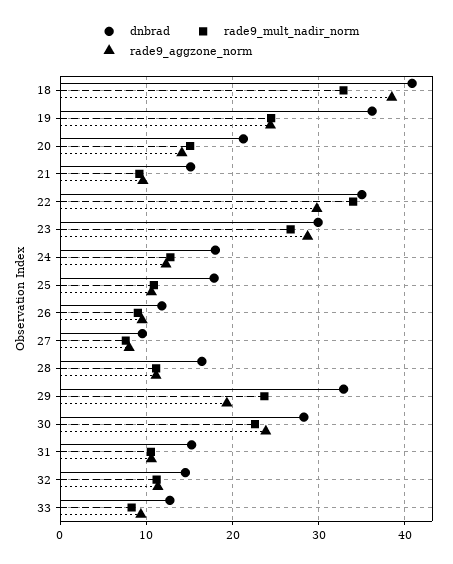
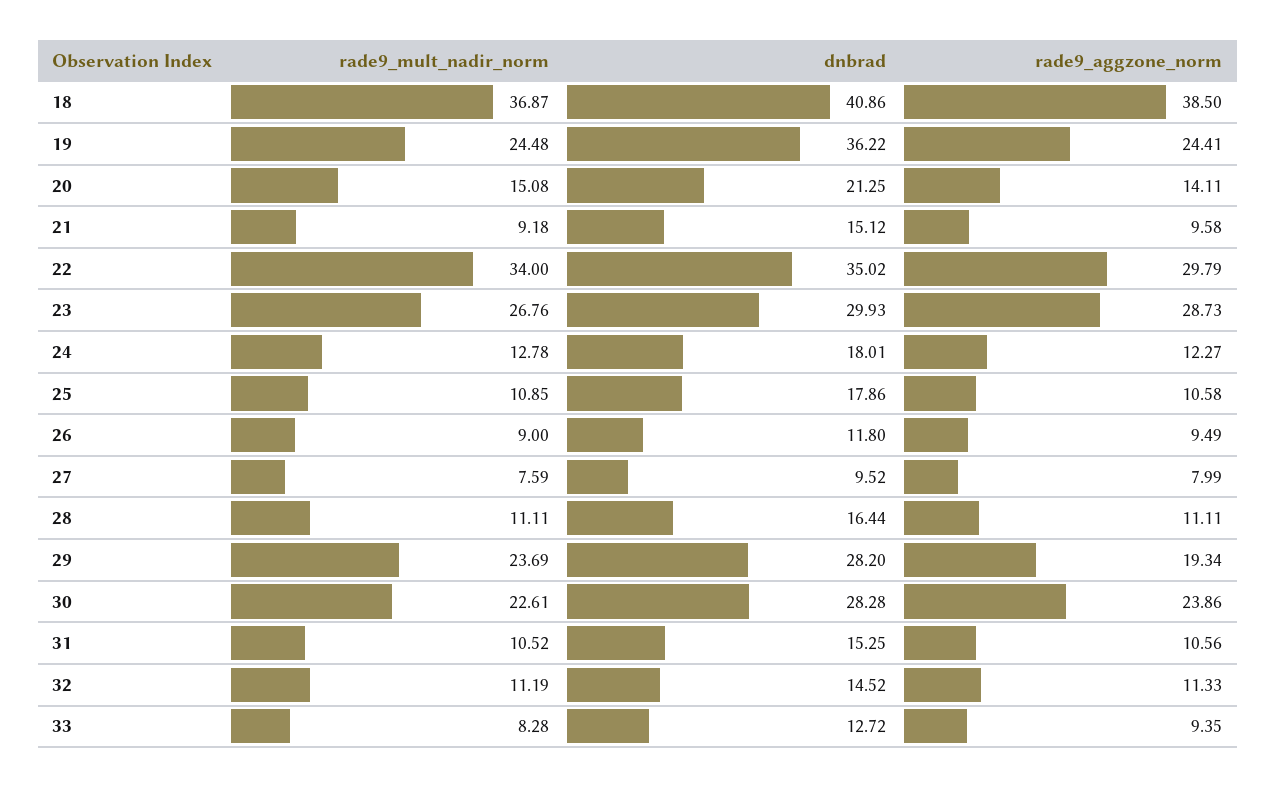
  {
    "dnbrad": {
      "18": 40.86,
      "19": 36.22,
      "20": 21.25,
      "21": 15.12,
      "22": 35.02,
      "23": 29.93,
      "24": 18.01,
      "25": 17.86,
      "26": 11.8,
      "27": 9.52,
      "28": 16.44,
-     "29": 33,
+     "29": 28.2,
      "30": 28.28,
      "31": 15.25,
      "32": 14.52,
      "33": 12.72
    },
    "rade9_mult_nadir_norm": {
-     "18": 33,
+     "18": 36.87,
      "19": 24.48,
      "20": 15.08,
      "21": 9.18,
      "22": 34,
      "23": 26.76,
      "24": 12.78,
      "25": 10.85,
      "26": 9,
      "27": 7.59,
      "28": 11.11,
      "29": 23.69,
      "30": 22.61,
      "31": 10.52,
      "32": 11.19,
      "33": 8.28
    },
    "rade9_aggzone_norm": {
      "18": 38.5,
      "19": 24.41,
      "20": 14.11,
      "21": 9.58,
      "22": 29.79,
      "23": 28.73,
      "24": 12.27,
      "25": 10.58,
      "26": 9.49,
      "27": 7.99,
      "28": 11.11,
      "29": 19.34,
      "30": 23.86,
      "31": 10.56,
      "32": 11.33,
      "33": 9.35
    }
  }

